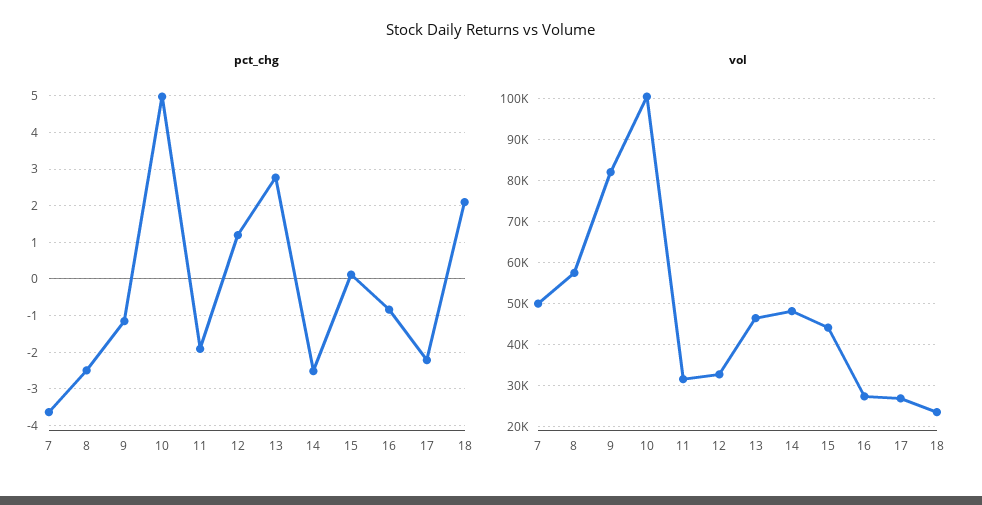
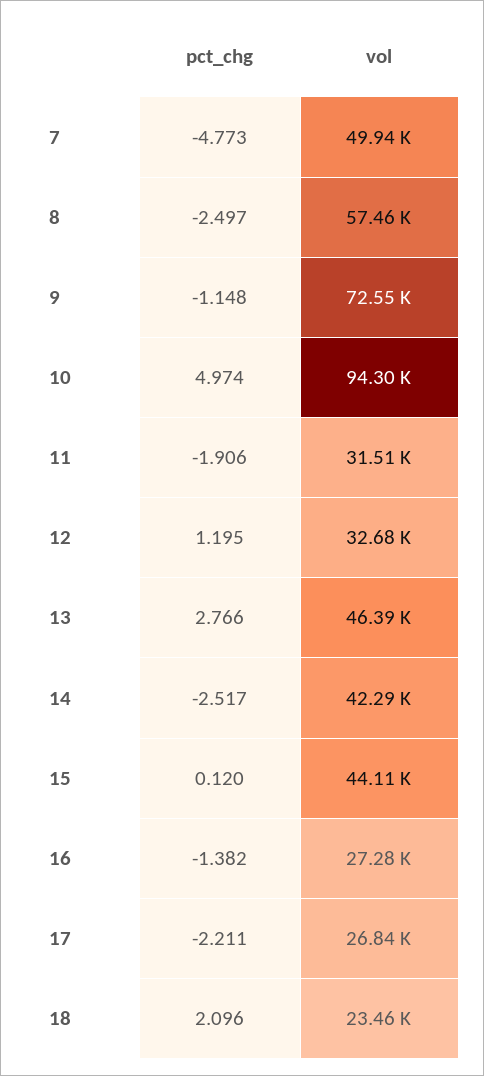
  {
    "pct_chg": {
-     "7": -3.6,
+     "7": -4.773,
      "8": -2.497,
      "9": -1.148,
      "10": 4.974,
      "11": -1.906,
      "12": 1.195,
      "13": 2.766,
      "14": -2.517,
      "15": 0.12,
-     "16": -0.8,
+     "16": -1.382,
      "17": -2.211,
      "18": 2.096
    },
    "vol": {
      "7": 49940,
      "8": 57460,
-     "9": 82000,
+     "9": 72550,
-     "10": 100000,
+     "10": 94300,
      "11": 31510,
      "12": 32680,
      "13": 46390,
-     "14": 48000,
+     "14": 42290,
      "15": 44110,
      "16": 27280,
      "17": 26840,
      "18": 23460
    }
  }

